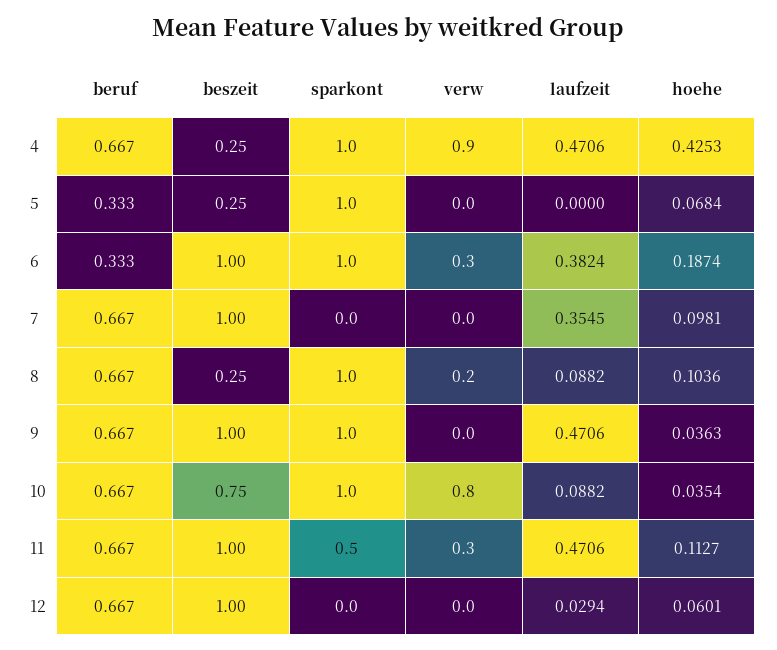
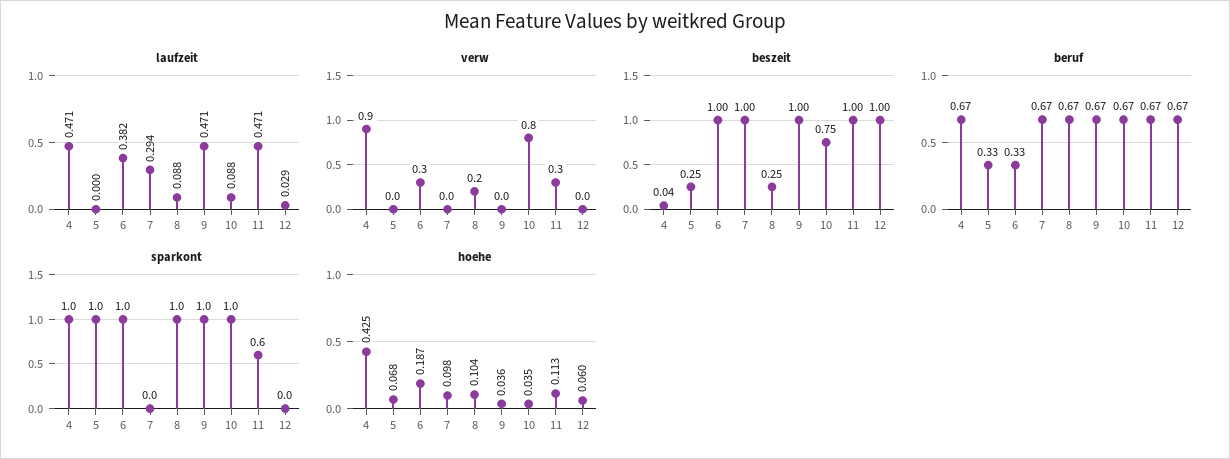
  {
    "beruf": {
      "4": 0.667,
      "5": 0.333,
      "6": 0.333,
      "7": 0.667,
      "8": 0.667,
      "9": 0.667,
      "10": 0.667,
      "11": 0.667,
      "12": 0.667
    },
    "beszeit": {
-     "4": 0.25,
+     "4": 0.04,
      "5": 0.25,
      "6": 1,
      "7": 1,
      "8": 0.25,
      "9": 1,
      "10": 0.75,
      "11": 1,
      "12": 1
    },
    "sparkont": {
      "4": 1,
      "5": 1,
      "6": 1,
      "7": 0,
      "8": 1,
      "9": 1,
      "10": 1,
-     "11": 0.5,
+     "11": 0.6,
      "12": 0
    },
    "verw": {
      "4": 0.9,
      "5": 0,
      "6": 0.3,
      "7": 0,
      "8": 0.2,
      "9": 0,
      "10": 0.8,
      "11": 0.3,
      "12": 0
    },
    "laufzeit": {
      "4": 0.4706,
      "5": 0,
      "6": 0.3824,
-     "7": 0.3545,
+     "7": 0.294,
      "8": 0.0882,
      "9": 0.4706,
      "10": 0.0882,
      "11": 0.4706,
      "12": 0.0294
    },
    "hoehe": {
      "4": 0.4253,
      "5": 0.0684,
      "6": 0.1874,
      "7": 0.0981,
      "8": 0.1036,
      "9": 0.0363,
      "10": 0.0354,
      "11": 0.1127,
      "12": 0.0601
    }
  }

